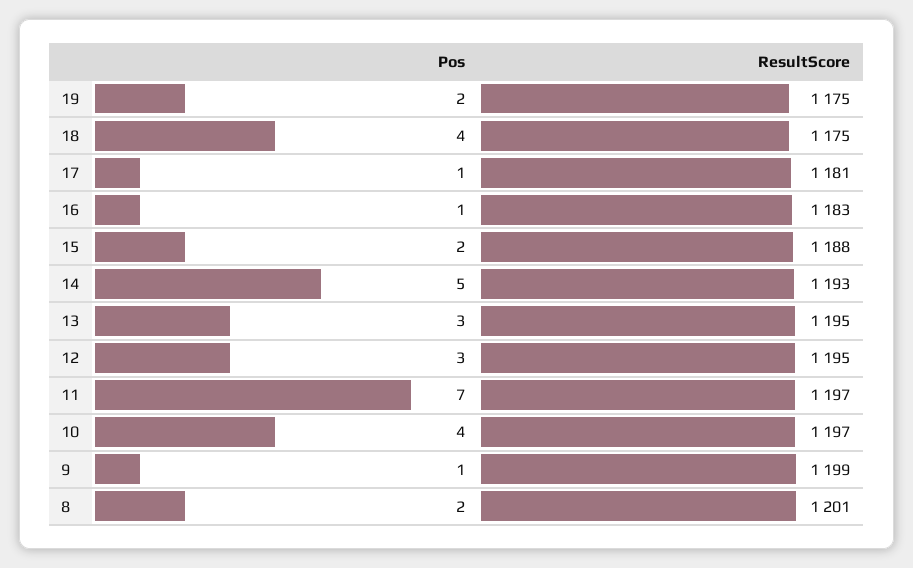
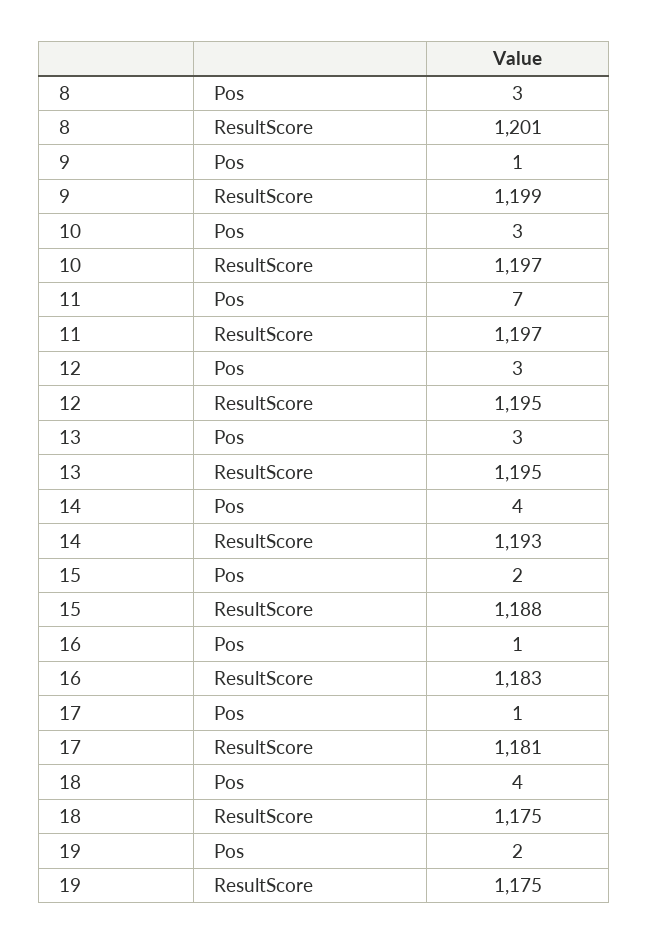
  {
    "Pos": {
      "19": 2,
      "18": 4,
      "17": 1,
      "16": 1,
      "15": 2,
-     "14": 5,
+     "14": 4,
      "13": 3,
      "12": 3,
      "11": 7,
-     "10": 4,
+     "10": 3,
      "9": 1,
-     "8": 2
+     "8": 3
    },
    "ResultScore": {
      "19": 1175,
      "18": 1175,
      "17": 1181,
      "16": 1183,
      "15": 1188,
      "14": 1193,
      "13": 1195,
      "12": 1195,
      "11": 1197,
      "10": 1197,
      "9": 1199,
      "8": 1201
    }
  }

